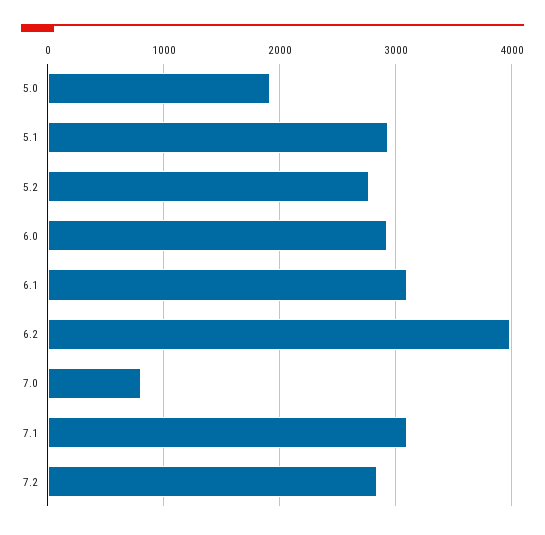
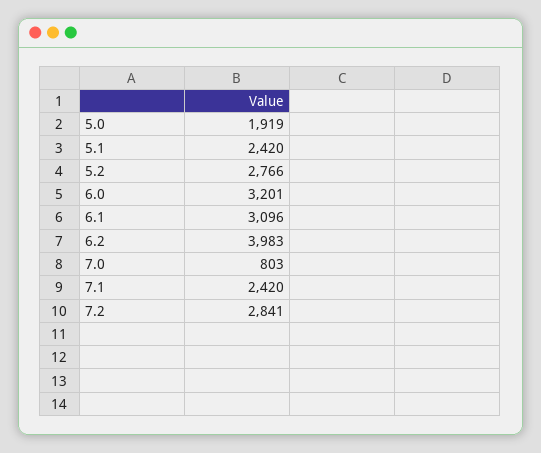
  {
    "5.0": 1919,
-   "5.1": 2900,
+   "5.1": 2420,
    "5.2": 2766,
-   "6.0": 2900,
+   "6.0": 3201,
    "6.1": 3096,
    "6.2": 3983,
    "7.0": 803,
-   "7.1": 3100,
+   "7.1": 2420,
    "7.2": 2841
  }

